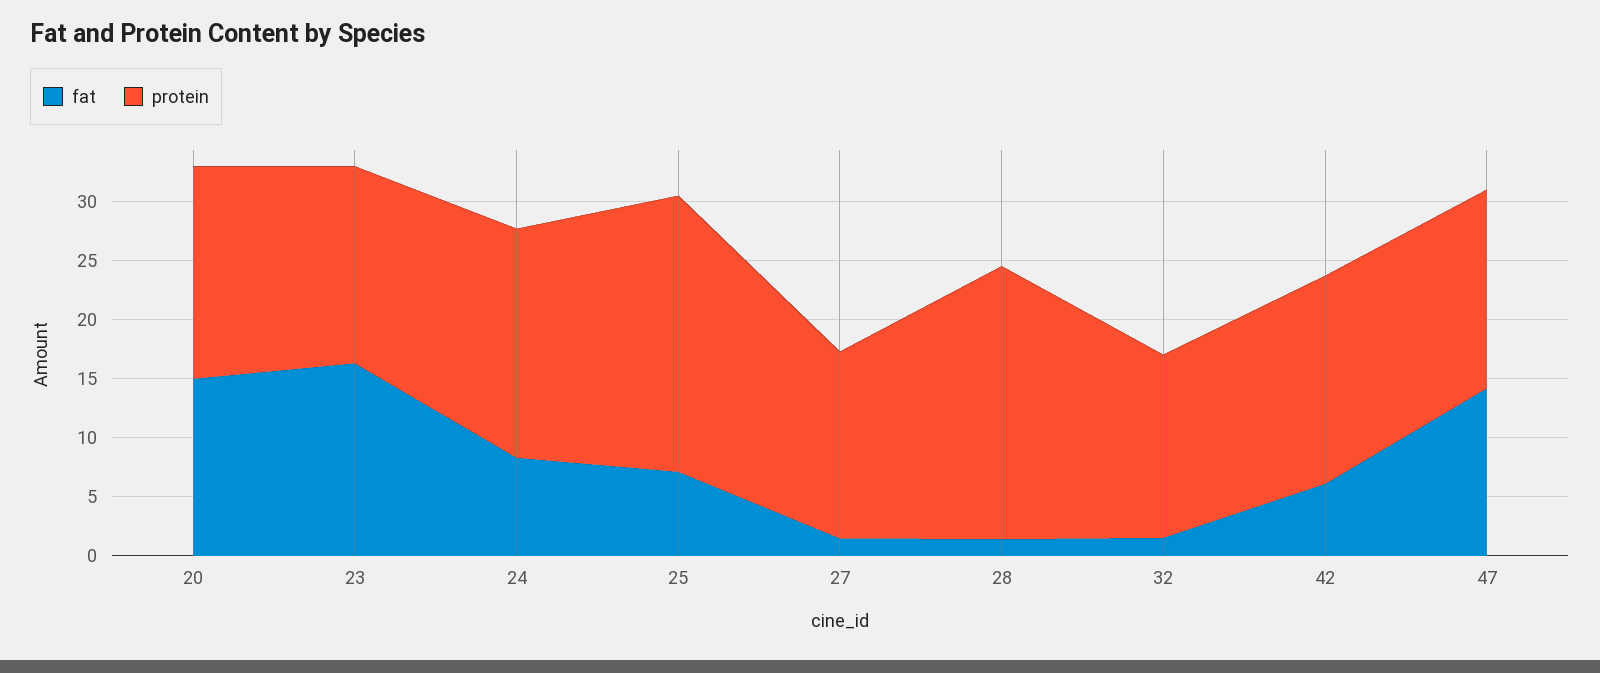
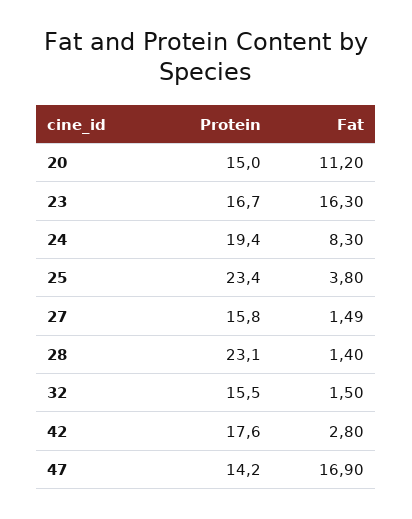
  {
    "fat": {
-     "20": 15,
+     "20": 11.2,
      "23": 16.3,
      "24": 8.3,
-     "25": 7,
+     "25": 3.8,
      "27": 1.49,
      "28": 1.4,
      "32": 1.5,
-     "42": 6,
+     "42": 2.8,
-     "47": 14
+     "47": 16.9
    },
    "protein": {
-     "20": 18,
+     "20": 15,
      "23": 16.7,
      "24": 19.4,
      "25": 23.4,
      "27": 15.8,
      "28": 23.1,
      "32": 15.5,
      "42": 17.6,
-     "47": 17
+     "47": 14.2
    }
  }

